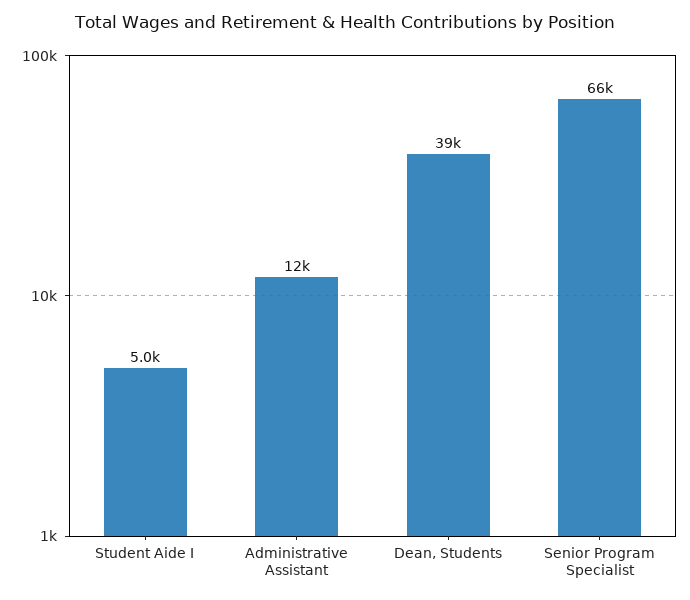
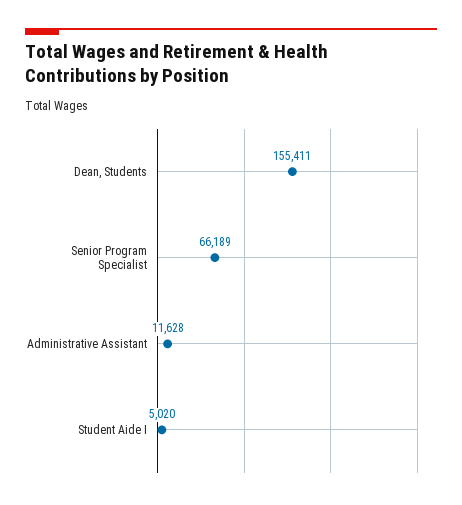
  {
    "Student Aide I": 5020,
    "Administrative Assistant": 11628,
-   "Dean, Students": 39000,
+   "Dean, Students": 155411,
    "Senior Program Specialist": 66189
  }

